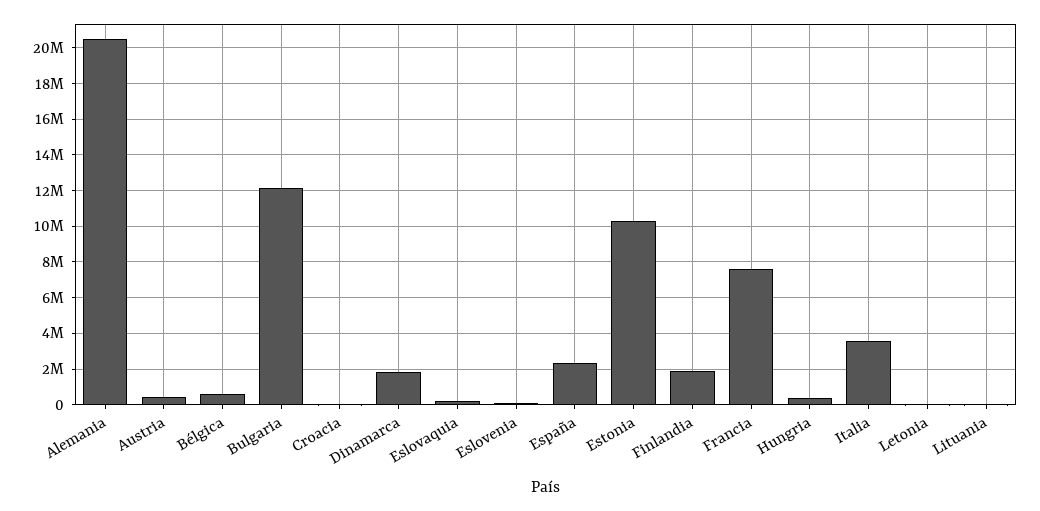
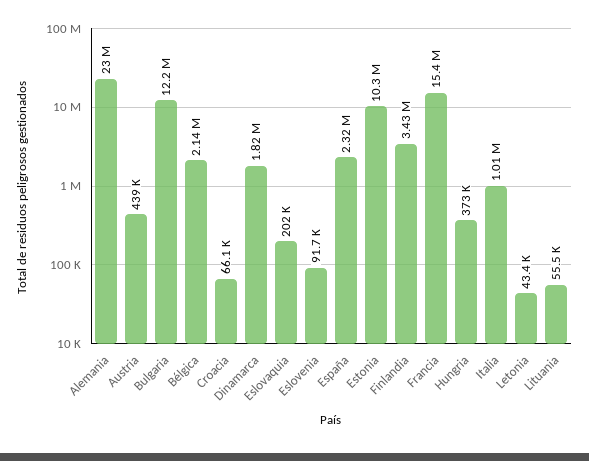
  {
-   "Alemania": 20500000,
+   "Alemania": 23000000,
    "Austria": 439000,
-   "Bélgica": 500000,
+   "Bélgica": 2140000,
    "Bulgaria": 12200000,
    "Croacia": 66100,
    "Dinamarca": 1820000,
    "Eslovaquia": 202000,
    "Eslovenia": 91700,
    "España": 2320000,
    "Estonia": 10300000,
-   "Finlandia": 2000000,
+   "Finlandia": 3430000,
-   "Francia": 7500000,
+   "Francia": 15400000,
    "Hungria": 373000,
-   "Italia": 3500000,
+   "Italia": 1010000,
    "Letonia": 43400,
    "Lituania": 55500
  }

